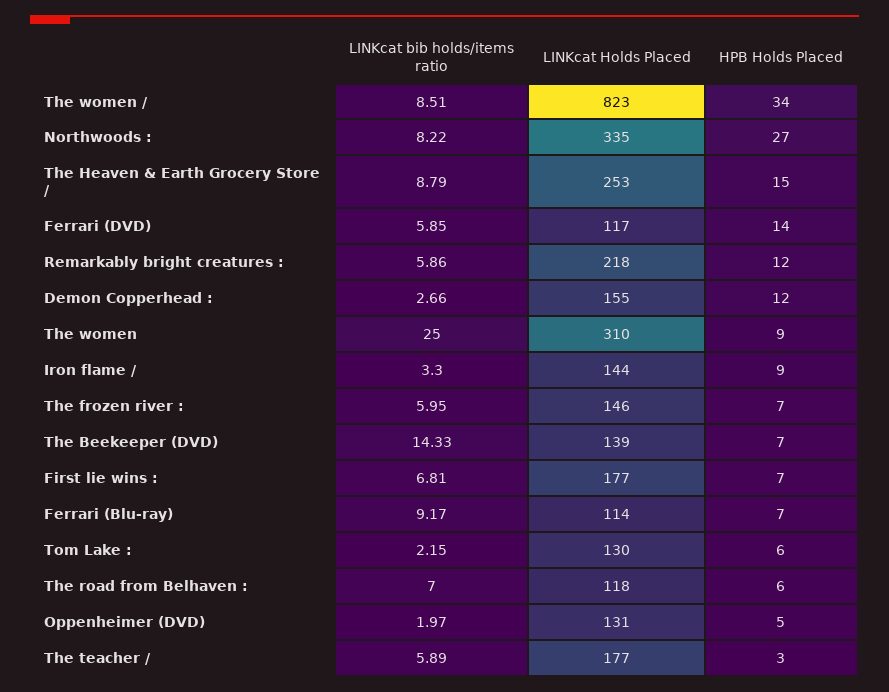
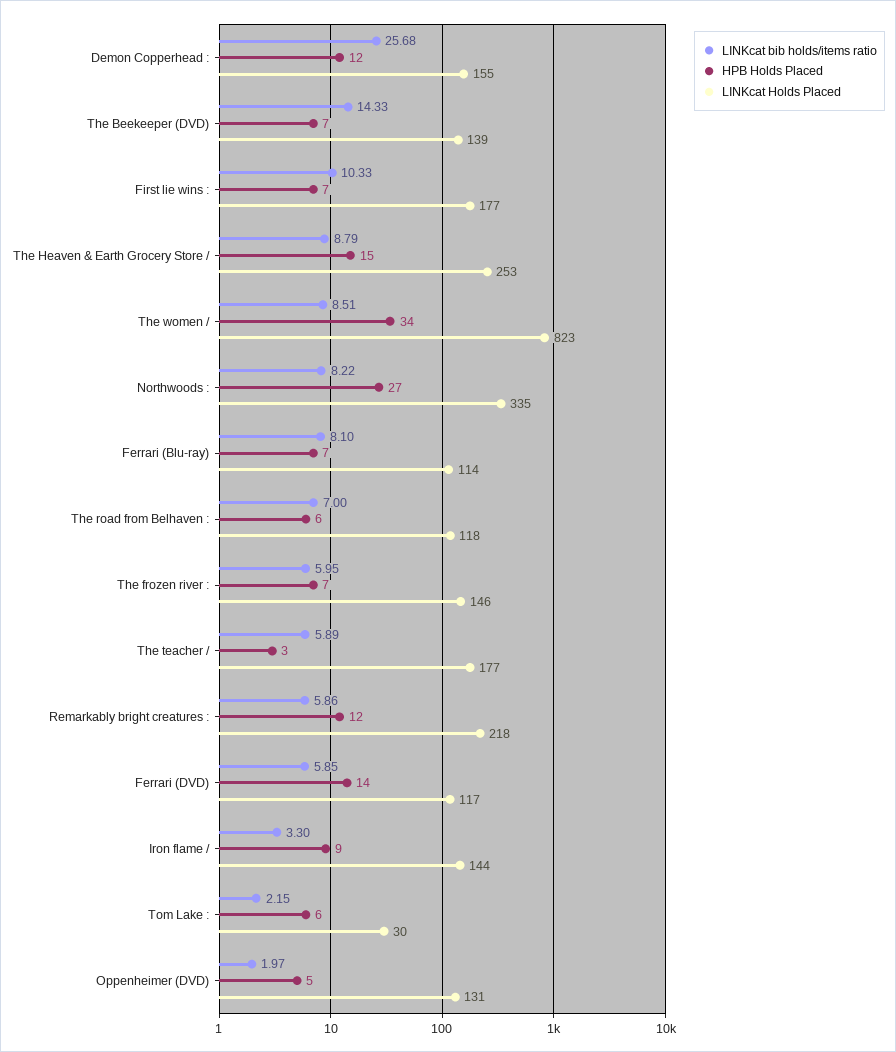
  {
    "LINKcat bib holds/items ratio": {
      "The women /": 8.51,
      "Northwoods :": 8.22,
      "The Heaven & Earth Grocery Store /": 8.79,
      "Ferrari (DVD)": 5.85,
      "Remarkably bright creatures :": 5.86,
-     "Demon Copperhead :": 2.66,
+     "Demon Copperhead :": 25.68,
-     "The women": 25,
      "Iron flame /": 3.3,
      "The frozen river :": 5.95,
      "The Beekeeper (DVD)": 14.33,
-     "First lie wins :": 6.81,
+     "First lie wins :": 10.33,
-     "Ferrari (Blu-ray)": 9.17,
+     "Ferrari (Blu-ray)": 8.1,
      "Tom Lake :": 2.15,
      "The road from Belhaven :": 7,
      "Oppenheimer (DVD)": 1.97,
      "The teacher /": 5.89
    },
    "LINKcat Holds Placed": {
      "The women /": 823,
      "Northwoods :": 335,
      "The Heaven & Earth Grocery Store /": 253,
      "Ferrari (DVD)": 117,
      "Remarkably bright creatures :": 218,
      "Demon Copperhead :": 155,
-     "The women": 310,
      "Iron flame /": 144,
      "The frozen river :": 146,
      "The Beekeeper (DVD)": 139,
      "First lie wins :": 177,
      "Ferrari (Blu-ray)": 114,
-     "Tom Lake :": 130,
+     "Tom Lake :": 30,
      "The road from Belhaven :": 118,
      "Oppenheimer (DVD)": 131,
      "The teacher /": 177
    },
    "HPB Holds Placed": {
      "The women /": 34,
      "Northwoods :": 27,
      "The Heaven & Earth Grocery Store /": 15,
      "Ferrari (DVD)": 14,
      "Remarkably bright creatures :": 12,
      "Demon Copperhead :": 12,
-     "The women": 9,
      "Iron flame /": 9,
      "The frozen river :": 7,
      "The Beekeeper (DVD)": 7,
      "First lie wins :": 7,
      "Ferrari (Blu-ray)": 7,
      "Tom Lake :": 6,
      "The road from Belhaven :": 6,
      "Oppenheimer (DVD)": 5,
      "The teacher /": 3
    }
  }

